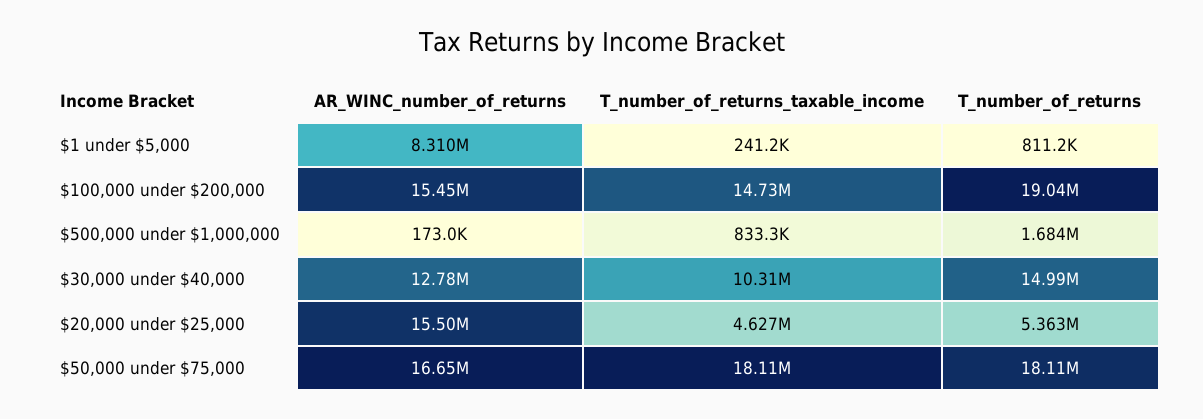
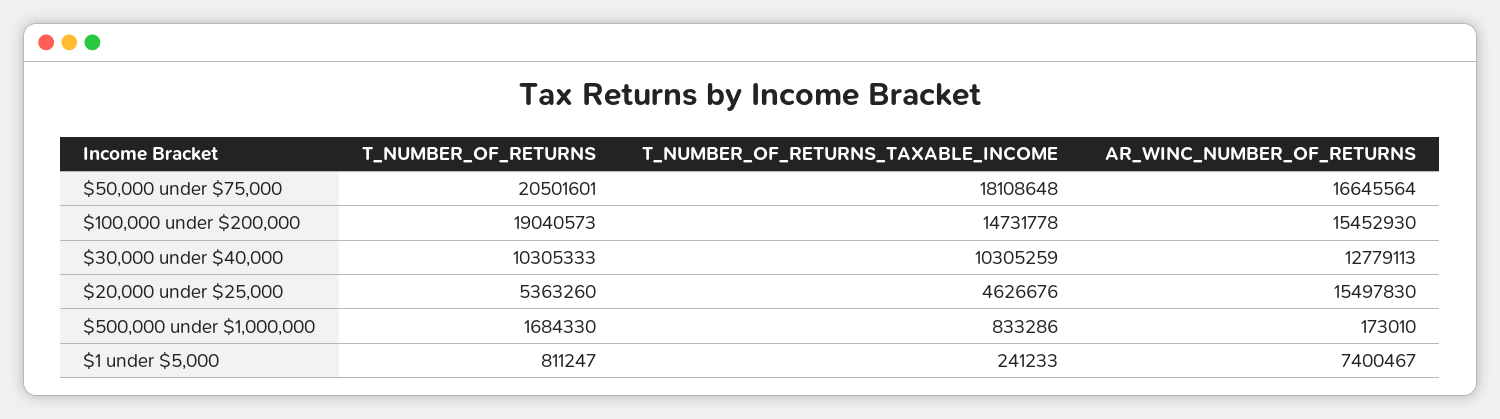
  {
    "AR_WINC_number_of_returns": {
-     "$1 under $5,000": 8310000,
+     "$1 under $5,000": 7400467,
      "$100,000 under $200,000": 15452930,
      "$500,000 under $1,000,000": 173010,
      "$30,000 under $40,000": 12779113,
      "$20,000 under $25,000": 15497830,
      "$50,000 under $75,000": 16645564
    },
    "T_number_of_returns_taxable_income": {
      "$1 under $5,000": 241233,
      "$100,000 under $200,000": 14731778,
      "$500,000 under $1,000,000": 833286,
      "$30,000 under $40,000": 10305259,
      "$20,000 under $25,000": 4626676,
      "$50,000 under $75,000": 18108648
    },
    "T_number_of_returns": {
      "$1 under $5,000": 811247,
      "$100,000 under $200,000": 19040573,
      "$500,000 under $1,000,000": 1684330,
-     "$30,000 under $40,000": 14990000,
+     "$30,000 under $40,000": 10305333,
      "$20,000 under $25,000": 5363260,
-     "$50,000 under $75,000": 18110000
+     "$50,000 under $75,000": 20501601
    }
  }

